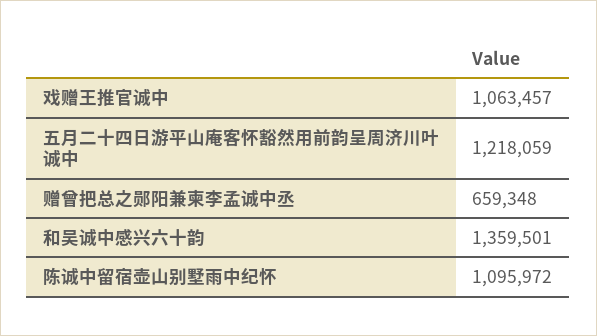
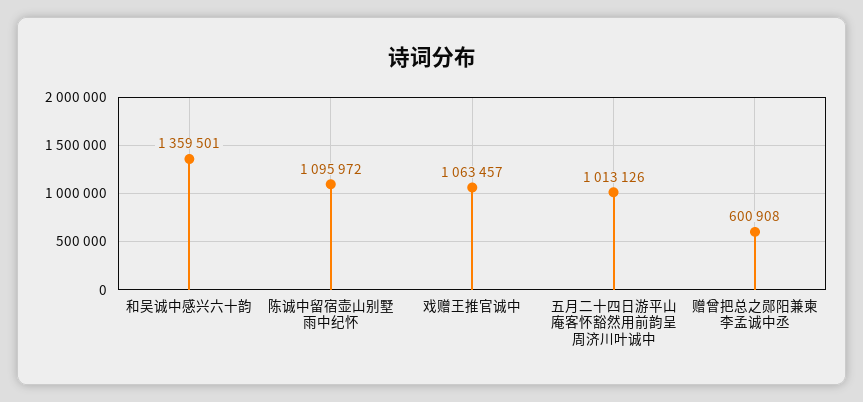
  {
    "戏赠王推官诚中": 1063457,
-   "五月二十四日游平山庵客怀豁然用前韵呈周济川叶诚中": 1218059,
+   "五月二十四日游平山庵客怀豁然用前韵呈周济川叶诚中": 1013126,
-   "赠曾把总之郧阳兼柬李孟诚中丞": 659348,
+   "赠曾把总之郧阳兼柬李孟诚中丞": 600908,
    "和吴诚中感兴六十韵": 1359501,
    "陈诚中留宿壶山别墅雨中纪怀": 1095972
  }

